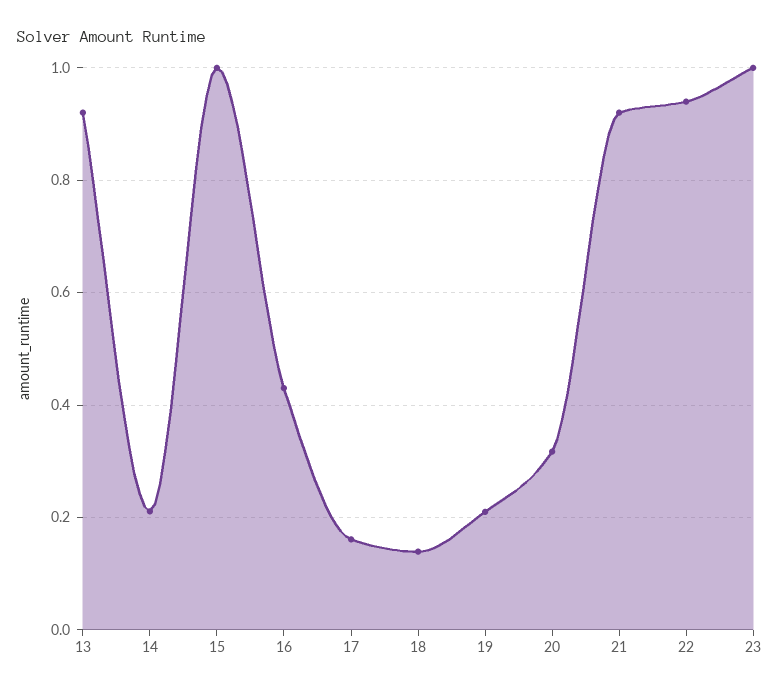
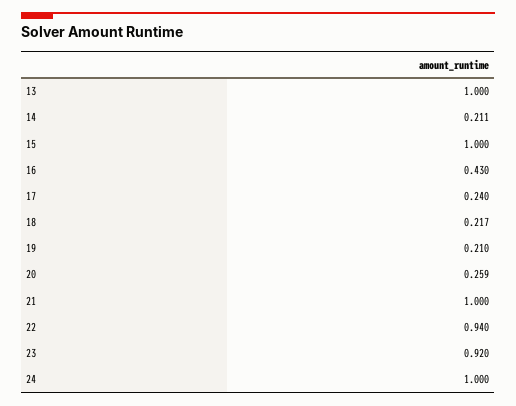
  {
-   "13": 0.92,
+   "13": 1,
    "14": 0.211,
    "15": 1,
    "16": 0.43,
-   "17": 0.16,
+   "17": 0.24,
-   "18": 0.14,
+   "18": 0.217,
    "19": 0.21,
-   "20": 0.32,
+   "20": 0.259,
-   "21": 0.92,
+   "21": 1,
    "22": 0.94,
-   "23": 1
+   "23": 0.92,
+   "24": 1
  }

